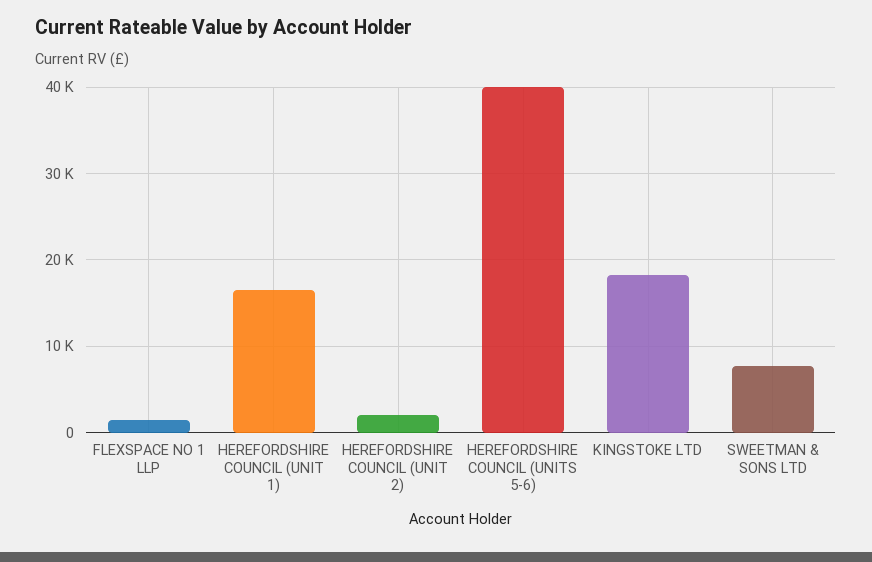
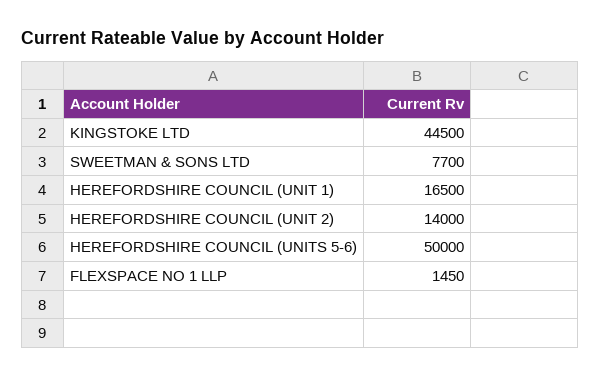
  {
    "FLEXSPACE NO 1 LLP": 1450,
    "HEREFORDSHIRE COUNCIL (UNIT 1)": 16500,
-   "HEREFORDSHIRE COUNCIL (UNIT 2)": 2000,
+   "HEREFORDSHIRE COUNCIL (UNIT 2)": 14000,
-   "HEREFORDSHIRE COUNCIL (UNITS 5-6)": 40000,
+   "HEREFORDSHIRE COUNCIL (UNITS 5-6)": 50000,
-   "KINGSTOKE LTD": 18000,
+   "KINGSTOKE LTD": 44500,
    "SWEETMAN & SONS LTD": 7700
  }

